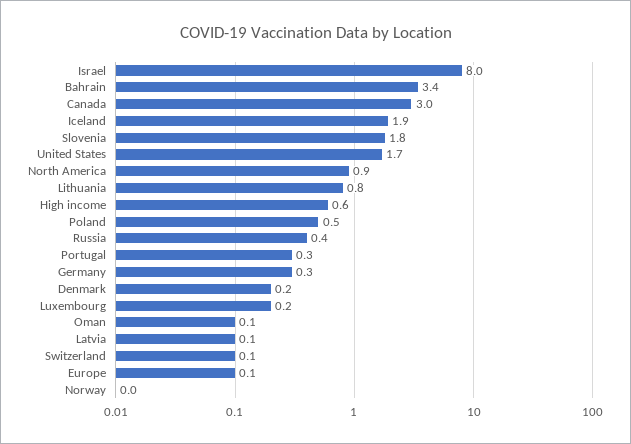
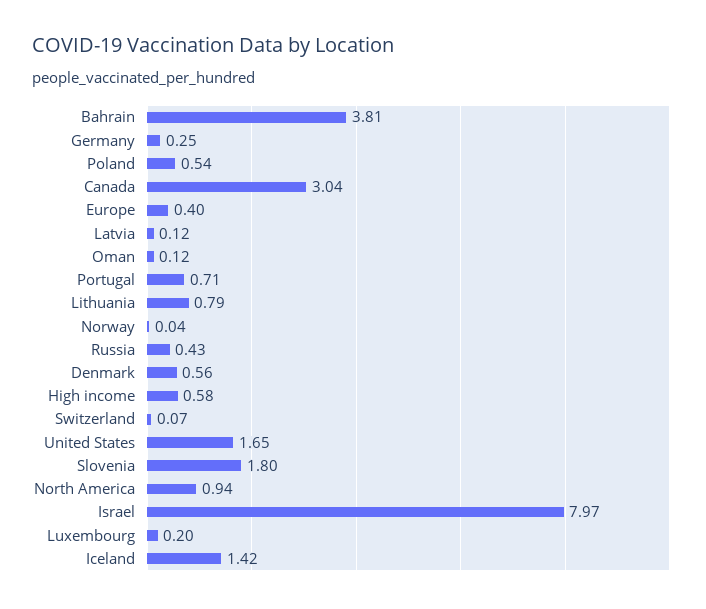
  {
    "Israel": 7.97,
-   "Bahrain": 3.4,
+   "Bahrain": 3.81,
    "Canada": 3.04,
-   "Iceland": 1.9,
+   "Iceland": 1.42,
    "Slovenia": 1.8,
    "United States": 1.65,
    "North America": 0.94,
    "Lithuania": 0.79,
    "High income": 0.58,
    "Poland": 0.54,
    "Russia": 0.43,
-   "Portugal": 0.3,
+   "Portugal": 0.71,
    "Germany": 0.25,
-   "Denmark": 0.2,
+   "Denmark": 0.56,
    "Luxembourg": 0.2,
    "Oman": 0.12,
    "Latvia": 0.12,
    "Switzerland": 0.07,
-   "Europe": 0.1,
+   "Europe": 0.4,
    "Norway": 0.04
  }

